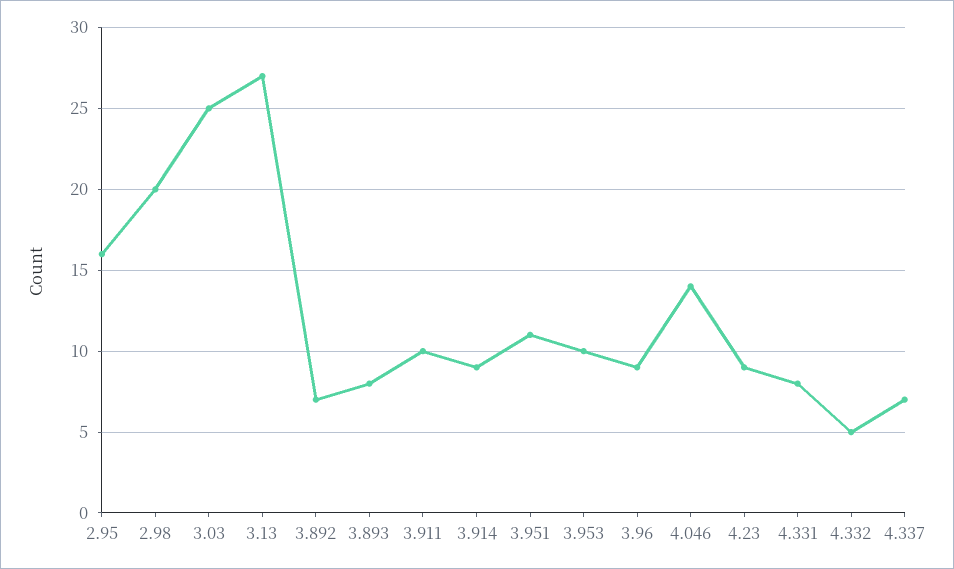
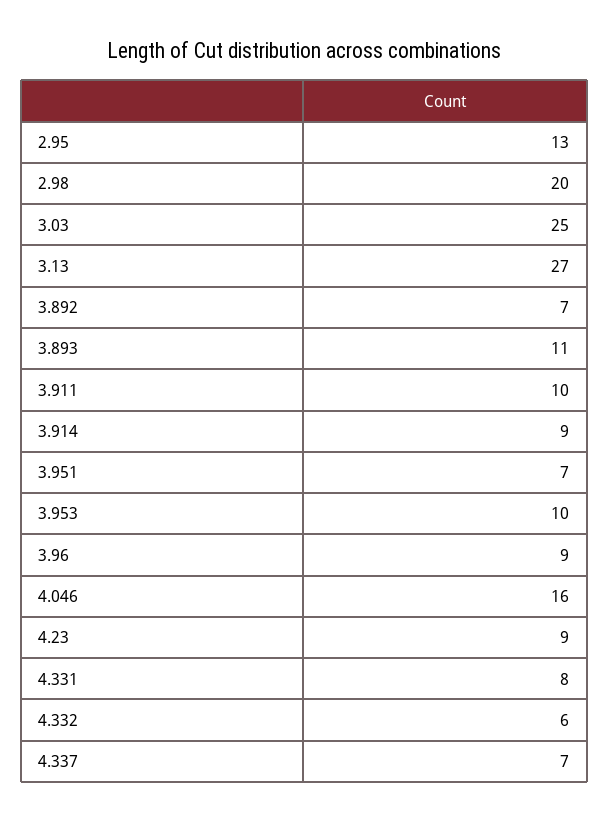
  {
-   "2.95": 16,
+   "2.95": 13,
    "2.98": 20,
    "3.03": 25,
    "3.13": 27,
    "3.892": 7,
-   "3.893": 8,
+   "3.893": 11,
    "3.911": 10,
    "3.914": 9,
-   "3.951": 11,
+   "3.951": 7,
    "3.953": 10,
    "3.96": 9,
-   "4.046": 14,
+   "4.046": 16,
    "4.23": 9,
    "4.331": 8,
-   "4.332": 5,
+   "4.332": 6,
    "4.337": 7
  }

